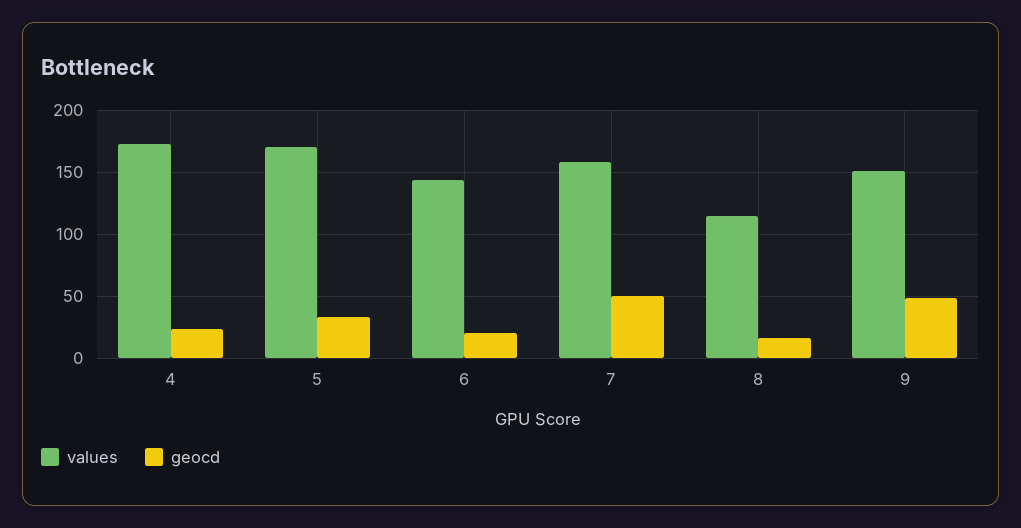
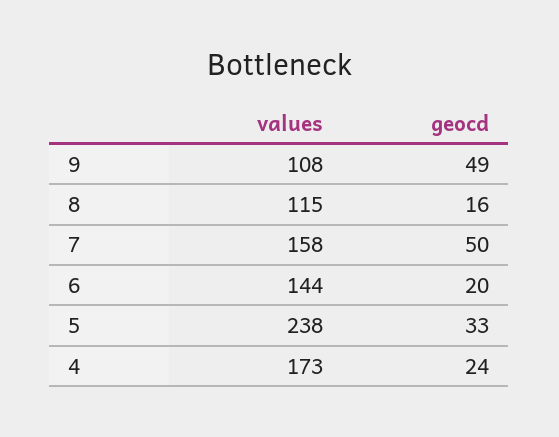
  {
    "values": {
      "4": 173,
-     "5": 170,
+     "5": 238,
      "6": 144,
      "7": 158,
      "8": 115,
-     "9": 150
+     "9": 108
    },
    "geocd": {
      "4": 24,
      "5": 33,
      "6": 20,
      "7": 50,
      "8": 16,
      "9": 49
    }
  }

